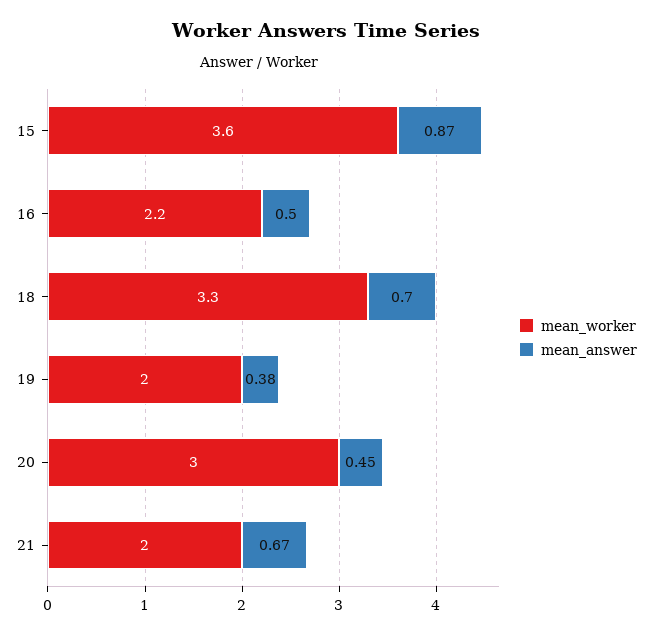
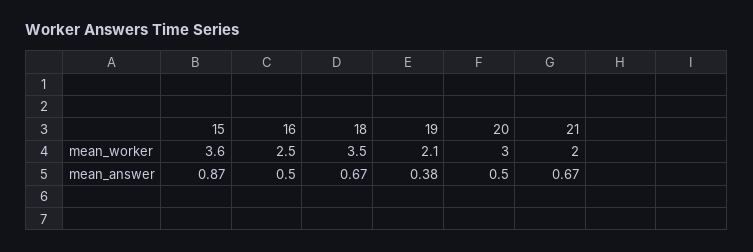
  {
    "mean_worker": {
      "15": 3.6,
-     "16": 2.2,
+     "16": 2.5,
-     "18": 3.3,
+     "18": 3.5,
-     "19": 2,
+     "19": 2.1,
      "20": 3,
      "21": 2
    },
    "mean_answer": {
      "15": 0.87,
      "16": 0.5,
-     "18": 0.7,
+     "18": 0.67,
      "19": 0.38,
-     "20": 0.45,
+     "20": 0.5,
      "21": 0.67
    }
  }

